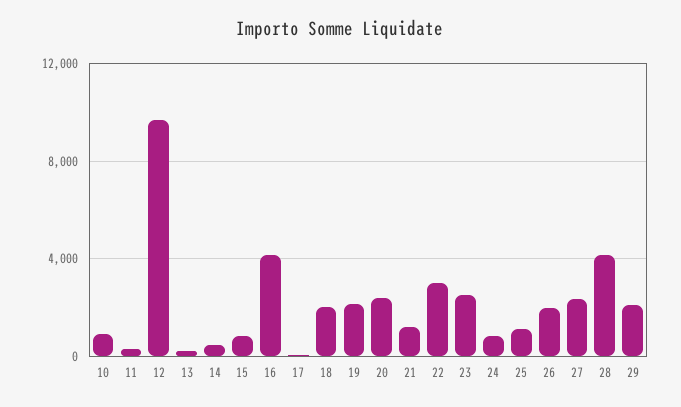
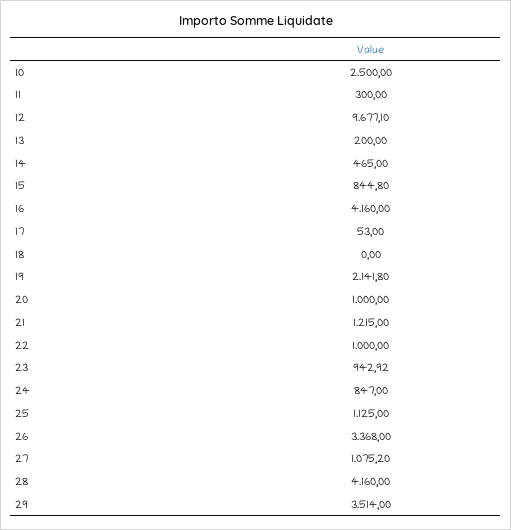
  {
-   "10": 1000,
+   "10": 2500,
    "11": 300,
    "12": 9677.1,
    "13": 200,
    "14": 465,
    "15": 844.8,
    "16": 4160,
    "17": 53,
-   "18": 2000,
+   "18": 0,
    "19": 2141.8,
-   "20": 2500,
+   "20": 1000,
    "21": 1215,
-   "22": 3000,
+   "22": 1000,
-   "23": 2500,
+   "23": 942.92,
    "24": 847,
    "25": 1125,
-   "26": 2000,
+   "26": 3368,
-   "27": 2500,
+   "27": 1075.2,
    "28": 4160,
-   "29": 2000
+   "29": 3514
  }

